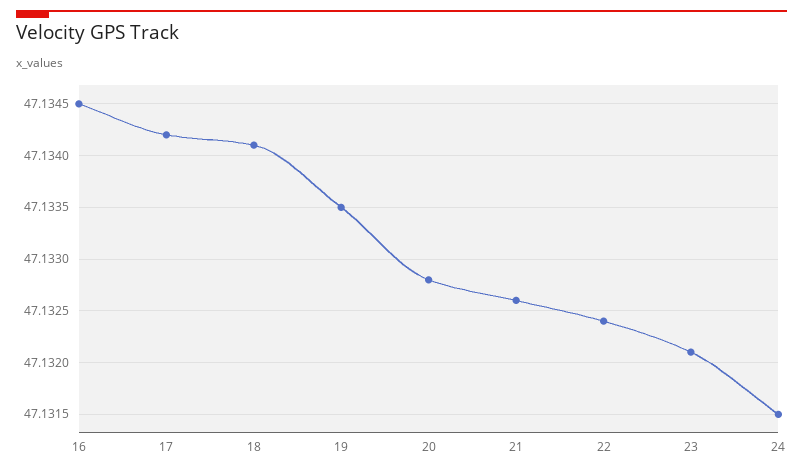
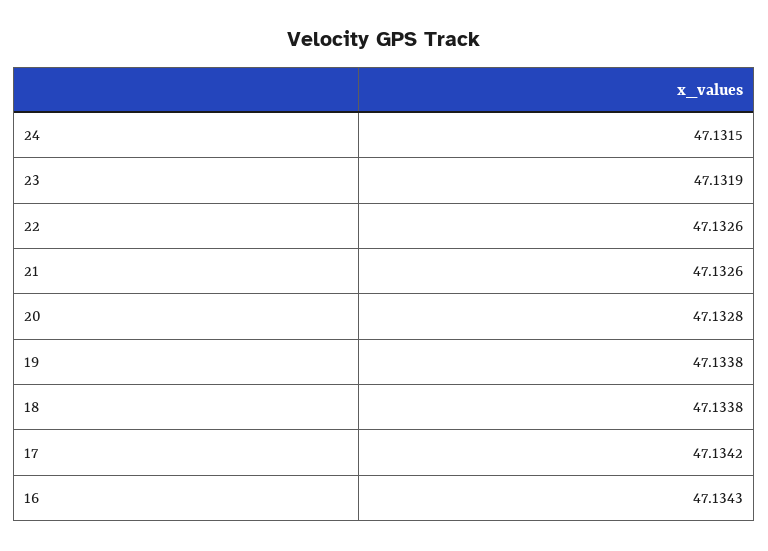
  {
-   "16": 47.1345,
+   "16": 47.1343,
    "17": 47.1342,
-   "18": 47.1341,
+   "18": 47.1338,
-   "19": 47.1335,
+   "19": 47.1338,
    "20": 47.1328,
    "21": 47.1326,
-   "22": 47.1324,
+   "22": 47.1326,
-   "23": 47.1321,
+   "23": 47.1319,
    "24": 47.1315
  }

